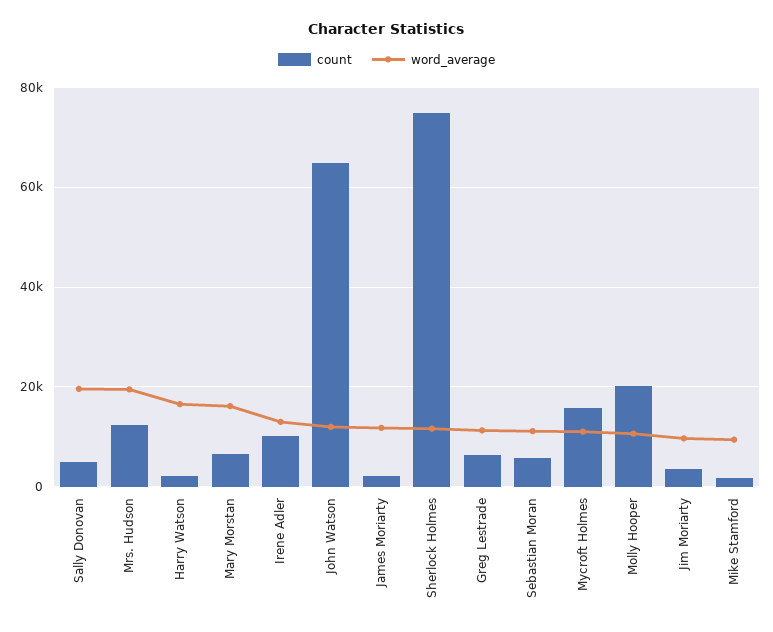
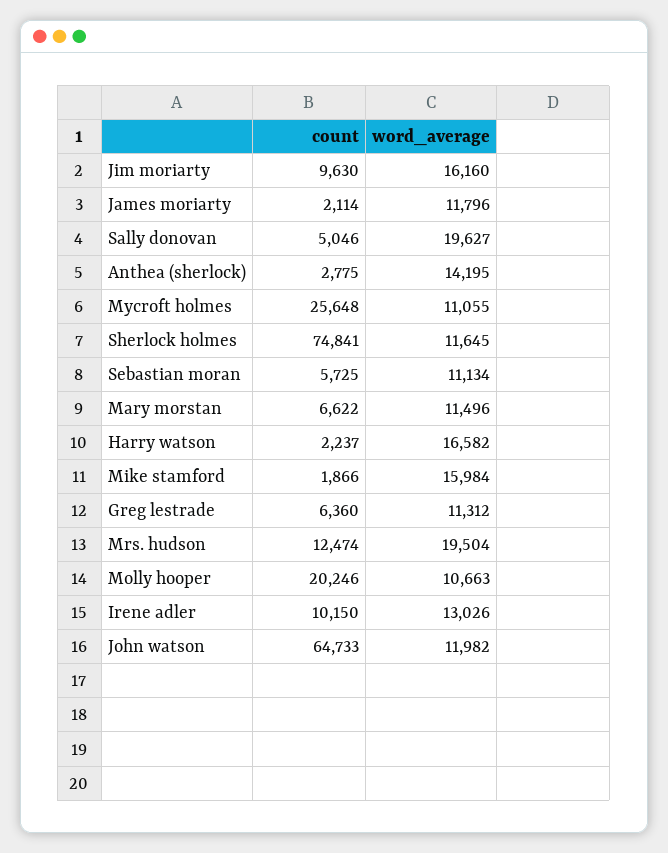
  {
    "count": {
      "Sally Donovan": 5046,
      "Mrs. Hudson": 12474,
      "Harry Watson": 2237,
      "Mary Morstan": 6622,
      "Irene Adler": 10150,
      "John Watson": 64733,
      "James Moriarty": 2114,
      "Sherlock Holmes": 74841,
      "Greg Lestrade": 6360,
      "Sebastian Moran": 5725,
-     "Mycroft Holmes": 16000,
+     "Mycroft Holmes": 25648,
      "Molly Hooper": 20246,
-     "Jim Moriarty": 4000,
+     "Jim Moriarty": 9630,
-     "Mike Stamford": 1866
+     "Mike Stamford": 1866,
+     "Anthea (sherlock)": 2775
    },
    "word_average": {
      "Sally Donovan": 19627,
      "Mrs. Hudson": 19504,
      "Harry Watson": 16582,
-     "Mary Morstan": 16000,
+     "Mary Morstan": 11496,
      "Irene Adler": 13026,
      "John Watson": 11982,
      "James Moriarty": 11796,
      "Sherlock Holmes": 11645,
      "Greg Lestrade": 11312,
      "Sebastian Moran": 11134,
      "Mycroft Holmes": 11055,
      "Molly Hooper": 10663,
-     "Jim Moriarty": 10000,
+     "Jim Moriarty": 16160,
-     "Mike Stamford": 10000
+     "Mike Stamford": 15984,
+     "Anthea (sherlock)": 14195
    }
  }

